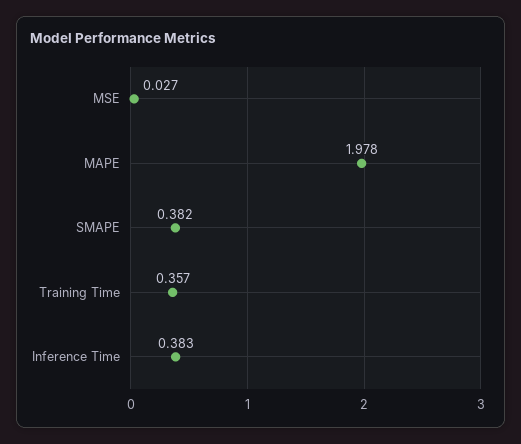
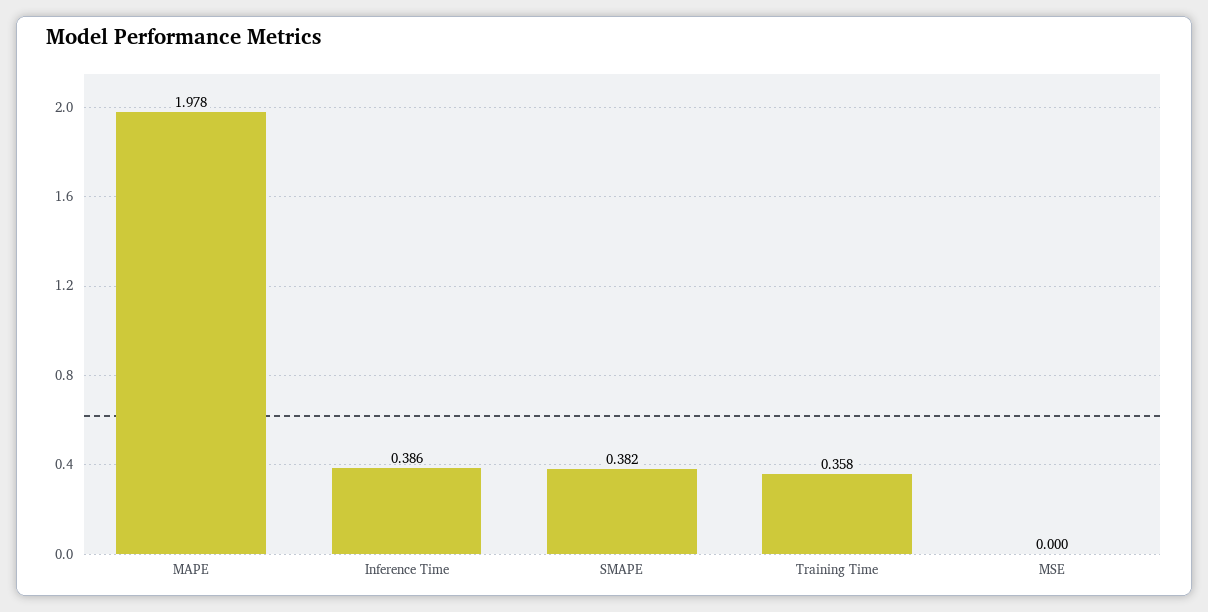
  {
-   "MSE": 0.027,
+   "MSE": 0,
    "MAPE": 1.978,
    "SMAPE": 0.382,
-   "Training Time": 0.357,
+   "Training Time": 0.358,
-   "Inference Time": 0.383
+   "Inference Time": 0.386
  }

